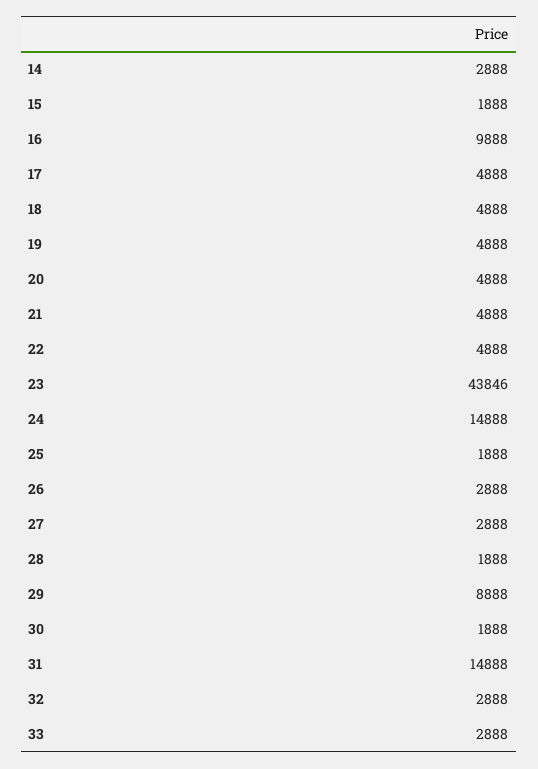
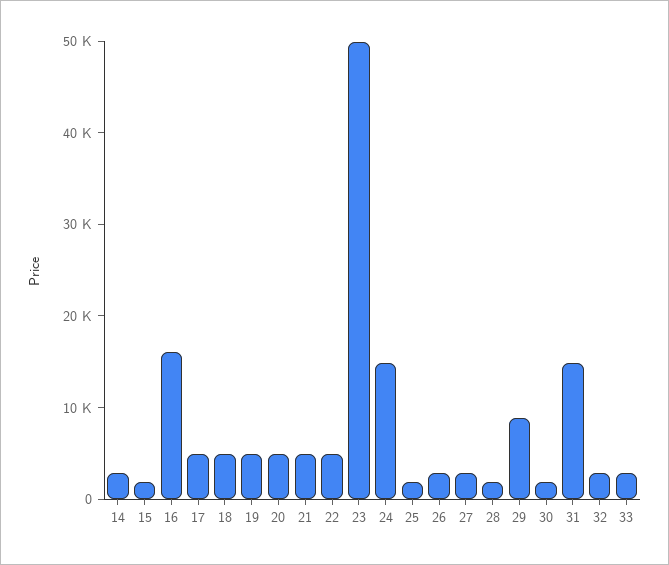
  {
    "14": 2888,
    "15": 1888,
-   "16": 9888,
+   "16": 16000,
    "17": 4888,
    "18": 4888,
    "19": 4888,
    "20": 4888,
    "21": 4888,
    "22": 4888,
-   "23": 43846,
+   "23": 50000,
    "24": 14888,
    "25": 1888,
    "26": 2888,
    "27": 2888,
    "28": 1888,
    "29": 8888,
    "30": 1888,
    "31": 14888,
    "32": 2888,
    "33": 2888
  }

